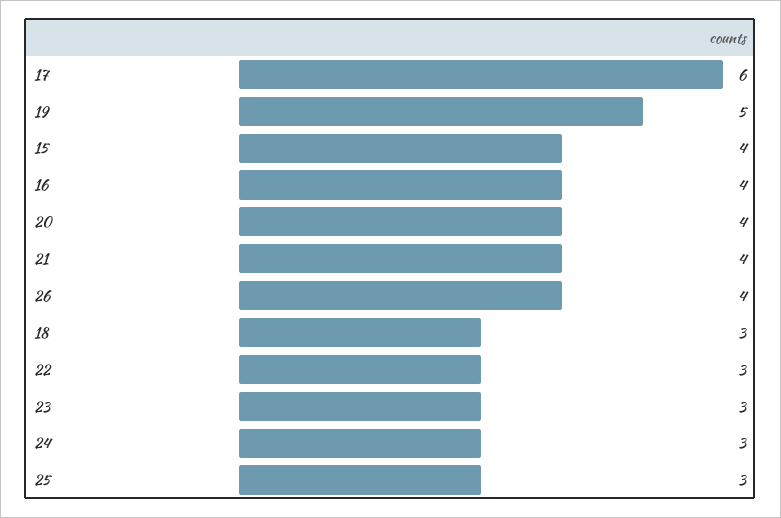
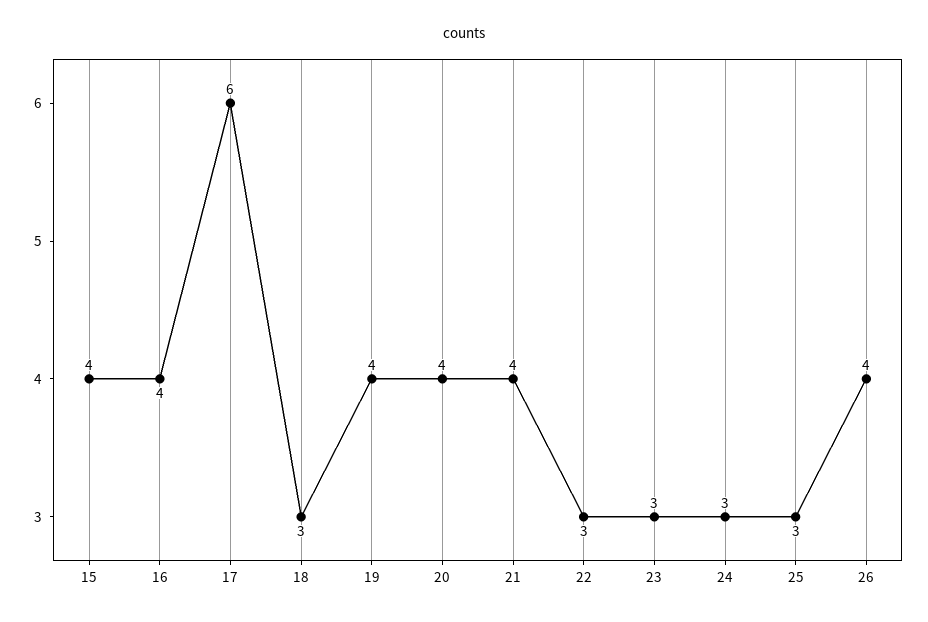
  {
    "17": 6,
-   "19": 5,
+   "19": 4,
    "15": 4,
    "16": 4,
    "20": 4,
    "21": 4,
    "26": 4,
    "18": 3,
    "22": 3,
    "23": 3,
    "24": 3,
    "25": 3
  }

